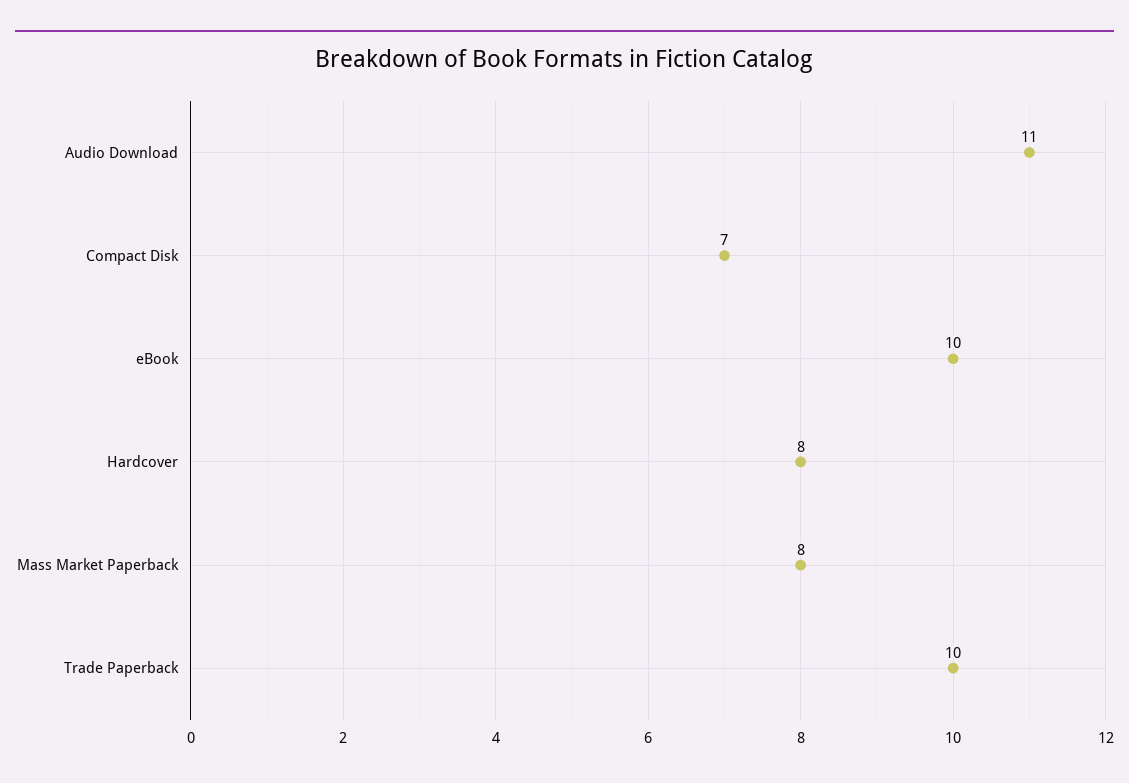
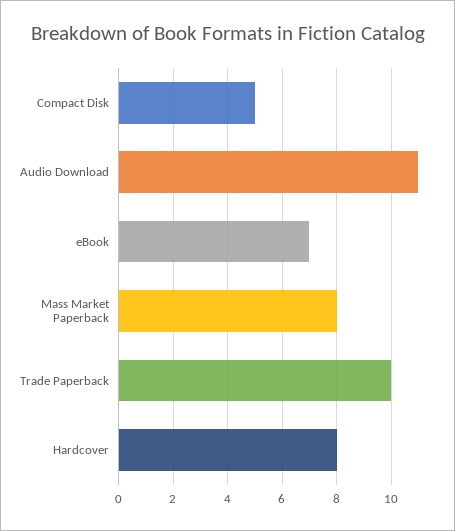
  {
    "Audio Download": 11,
-   "Compact Disk": 7,
+   "Compact Disk": 5,
-   "eBook": 10,
+   "eBook": 7,
    "Hardcover": 8,
    "Mass Market Paperback": 8,
    "Trade Paperback": 10
  }

